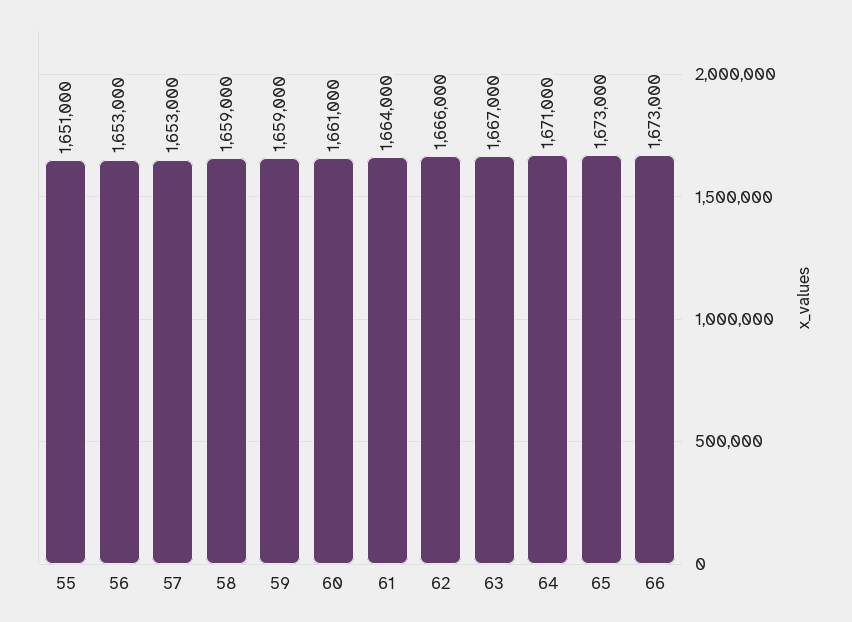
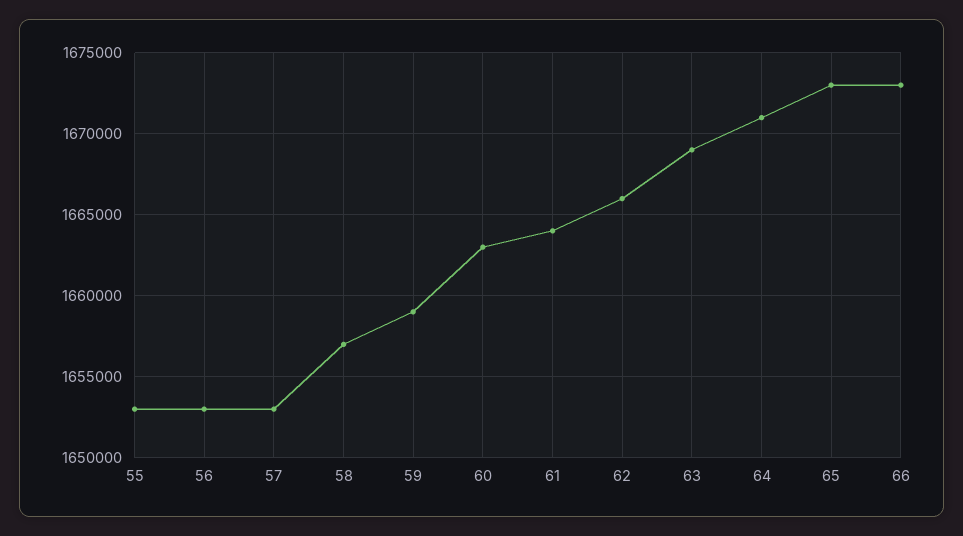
  {
-   "55": 1651000,
+   "55": 1653000,
    "56": 1653000,
    "57": 1653000,
-   "58": 1659000,
+   "58": 1657000,
    "59": 1659000,
-   "60": 1661000,
+   "60": 1663000,
    "61": 1664000,
    "62": 1666000,
-   "63": 1667000,
+   "63": 1669000,
    "64": 1671000,
    "65": 1673000,
    "66": 1673000
  }

